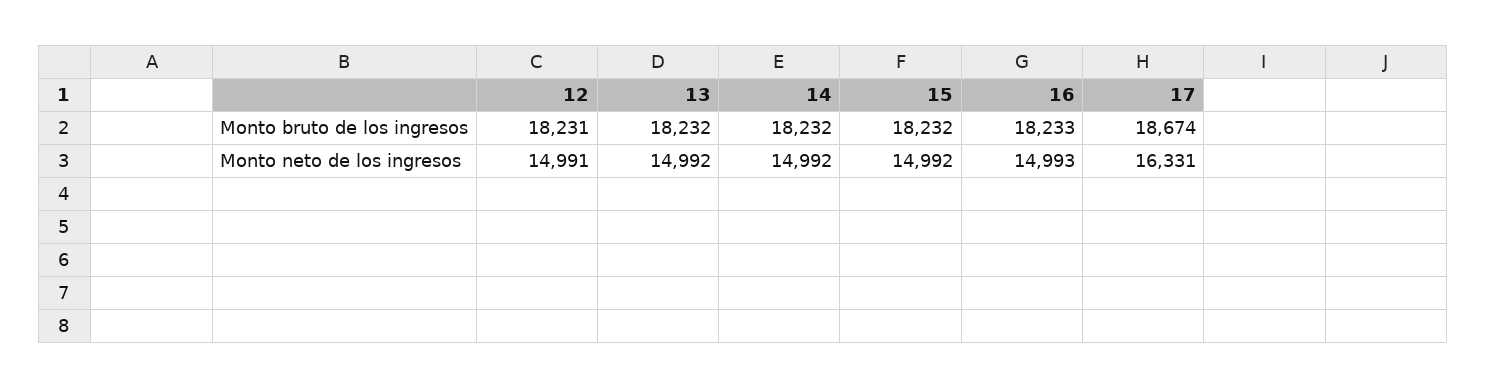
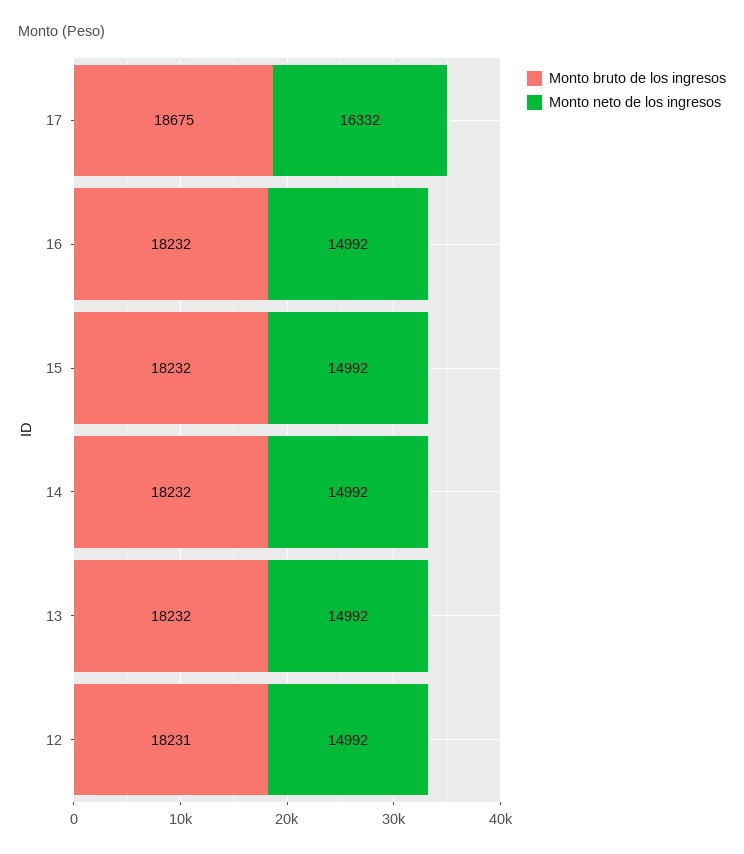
  {
    "Monto bruto de los ingresos": {
      "12": 18231,
      "13": 18232,
      "14": 18232,
      "15": 18232,
-     "16": 18233,
+     "16": 18232,
-     "17": 18674
+     "17": 18675
    },
    "Monto neto de los ingresos": {
-     "12": 14991,
+     "12": 14992,
      "13": 14992,
      "14": 14992,
      "15": 14992,
-     "16": 14993,
+     "16": 14992,
-     "17": 16331
+     "17": 16332
    }
  }

